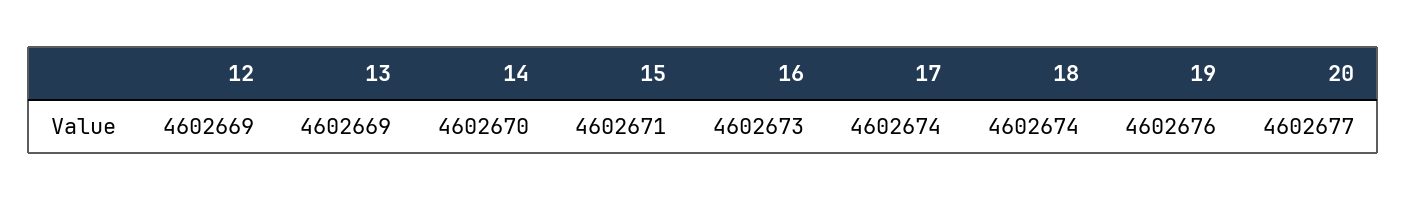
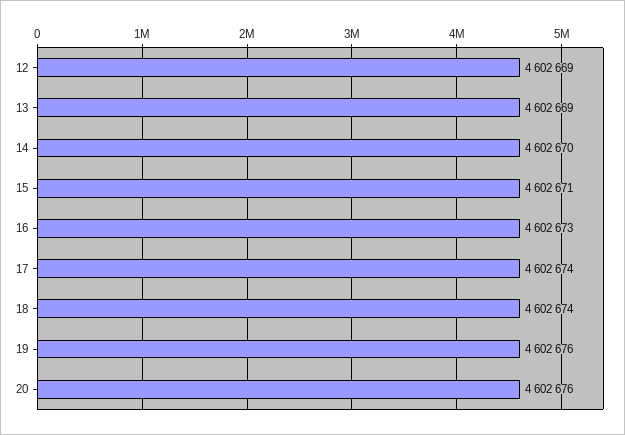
  {
    "12": 4602669,
    "13": 4602669,
    "14": 4602670,
    "15": 4602671,
    "16": 4602673,
    "17": 4602674,
    "18": 4602674,
    "19": 4602676,
-   "20": 4602677
+   "20": 4602676
  }

